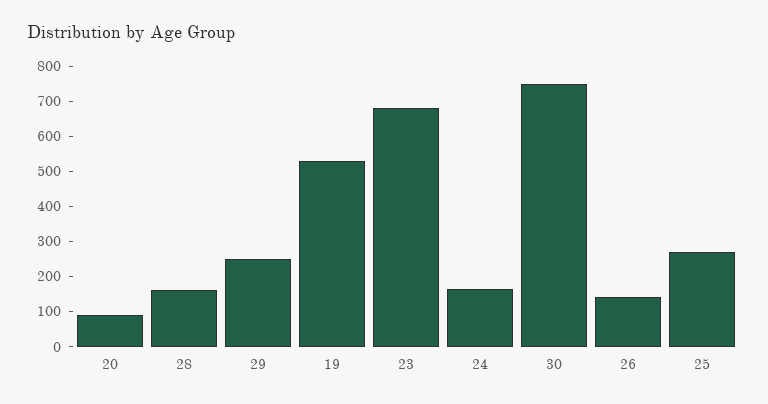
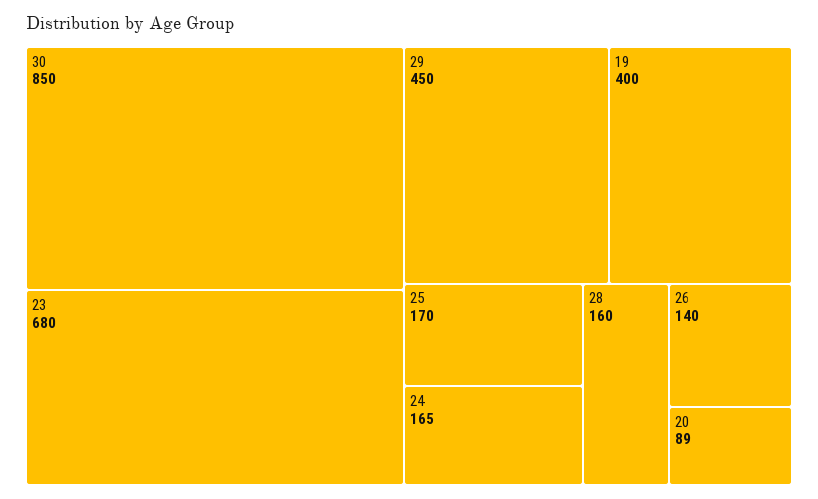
  {
    "20": 89,
    "28": 160,
-   "29": 250,
+   "29": 450,
-   "19": 525,
+   "19": 400,
    "23": 680,
    "24": 165,
-   "30": 750,
+   "30": 850,
    "26": 140,
-   "25": 275
+   "25": 170
  }

